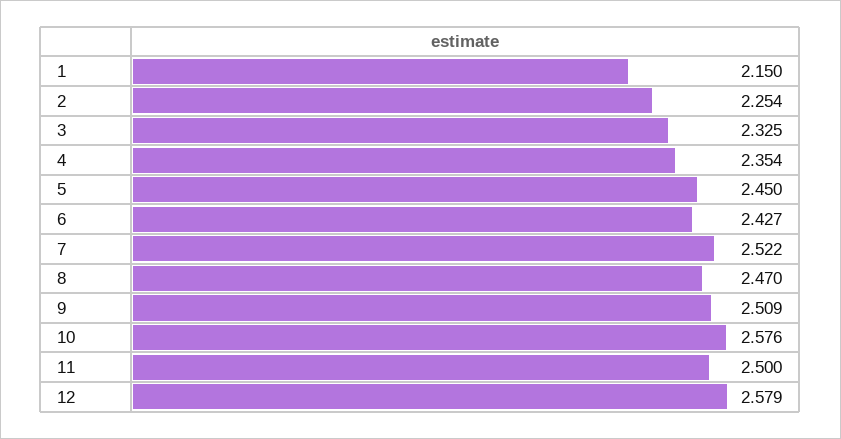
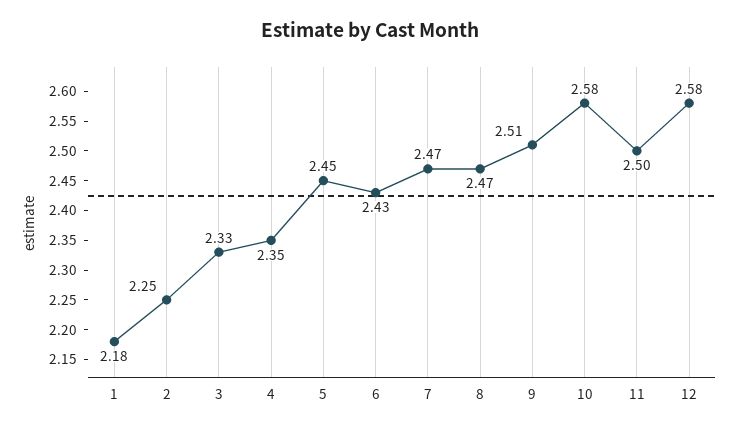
  {
-   "1": 2.15,
+   "1": 2.18,
    "2": 2.254,
    "3": 2.325,
    "4": 2.354,
    "5": 2.45,
    "6": 2.427,
-   "7": 2.522,
+   "7": 2.47,
    "8": 2.47,
    "9": 2.509,
    "10": 2.576,
    "11": 2.5,
    "12": 2.579
  }

